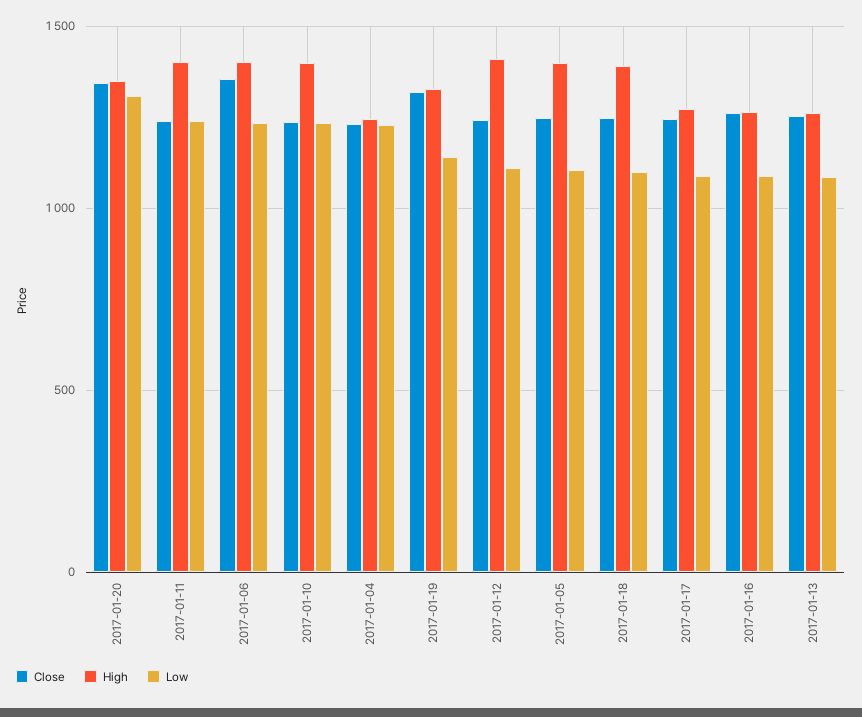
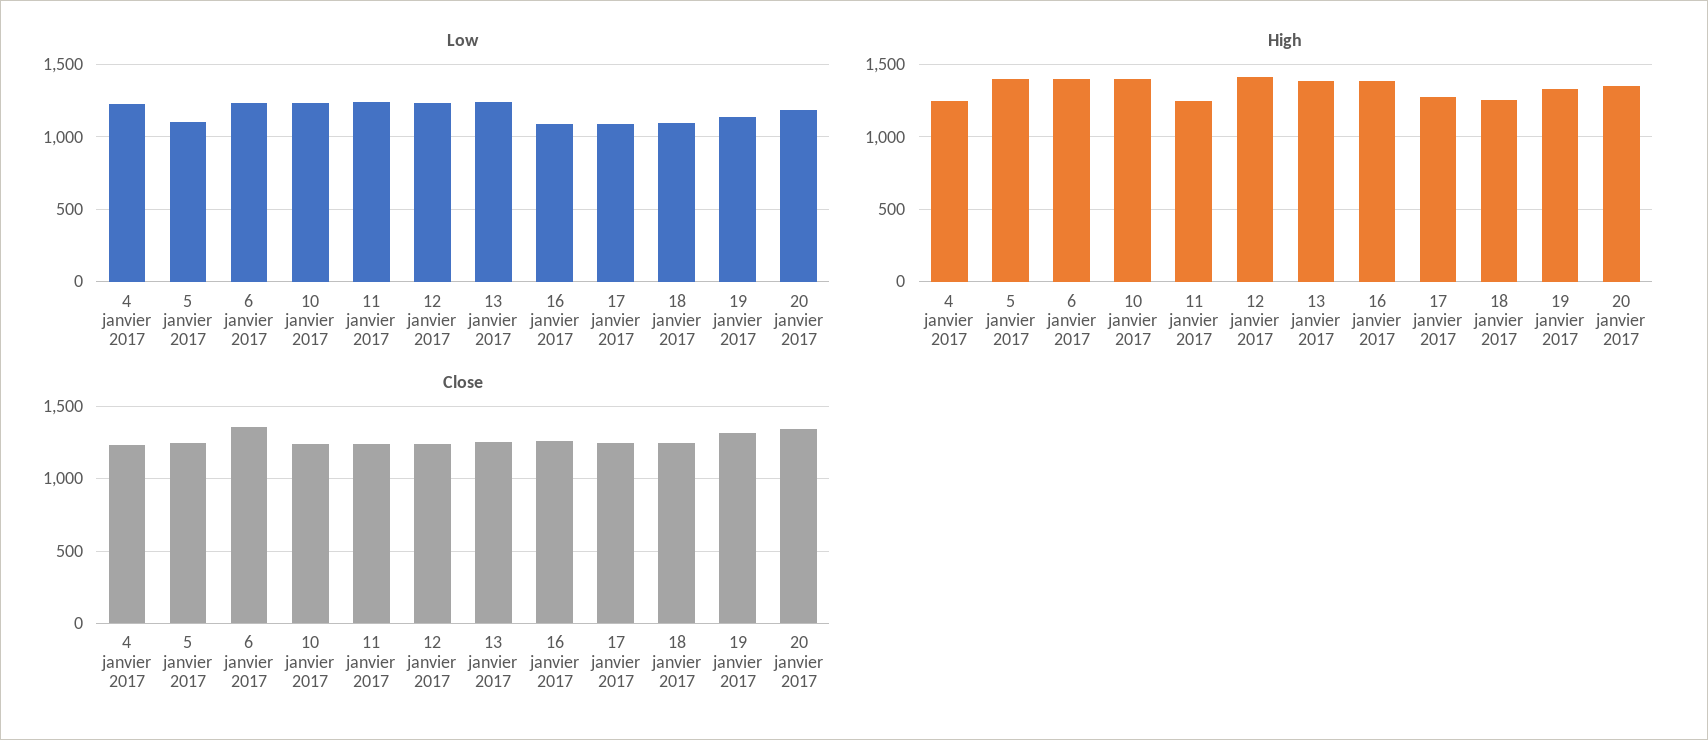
  {
    "Close": {
      "2017-01-20": 1350,
      "2017-01-11": 1250,
      "2017-01-06": 1350,
      "2017-01-10": 1250,
      "2017-01-04": 1250,
      "2017-01-19": 1300,
      "2017-01-12": 1250,
      "2017-01-05": 1250,
      "2017-01-18": 1250,
      "2017-01-17": 1250,
      "2017-01-16": 1250,
      "2017-01-13": 1250
    },
    "High": {
      "2017-01-20": 1350,
-     "2017-01-11": 1400,
+     "2017-01-11": 1250,
      "2017-01-06": 1400,
      "2017-01-10": 1400,
      "2017-01-04": 1250,
      "2017-01-19": 1350,
      "2017-01-12": 1400,
      "2017-01-05": 1400,
-     "2017-01-18": 1400,
+     "2017-01-18": 1250,
      "2017-01-17": 1250,
-     "2017-01-16": 1250,
+     "2017-01-16": 1400,
-     "2017-01-13": 1250
+     "2017-01-13": 1400
    },
    "Low": {
-     "2017-01-20": 1300,
+     "2017-01-20": 1200,
      "2017-01-11": 1250,
      "2017-01-06": 1250,
      "2017-01-10": 1250,
      "2017-01-04": 1250,
      "2017-01-19": 1150,
-     "2017-01-12": 1100,
+     "2017-01-12": 1250,
      "2017-01-05": 1100,
      "2017-01-18": 1100,
      "2017-01-17": 1100,
      "2017-01-16": 1100,
-     "2017-01-13": 1100
+     "2017-01-13": 1250
    }
  }

